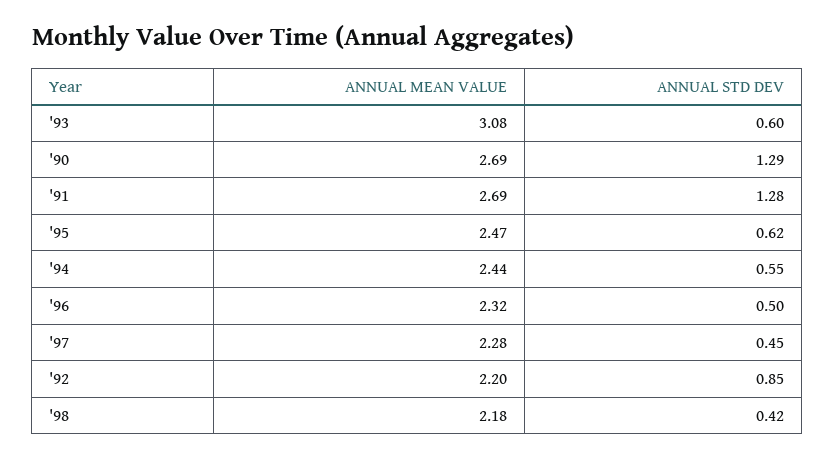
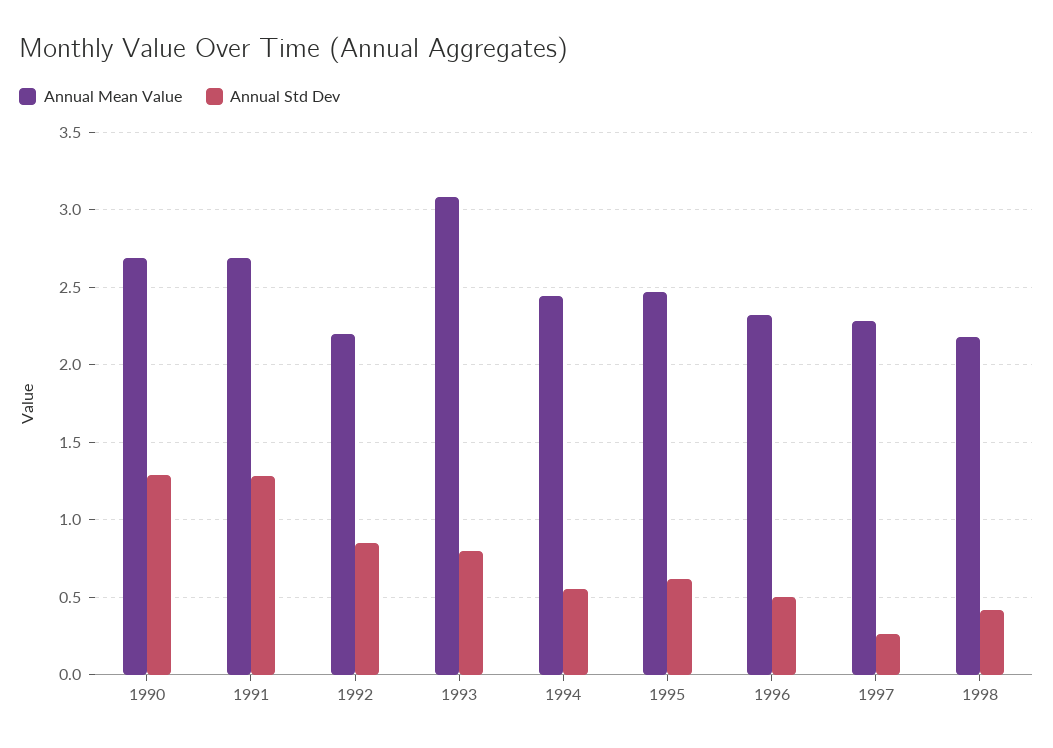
  {
    "ANNUAL MEAN VALUE": {
      "'93": 3.08,
      "'90": 2.69,
      "'91": 2.69,
      "'95": 2.47,
      "'94": 2.44,
      "'96": 2.32,
      "'97": 2.28,
      "'92": 2.2,
      "'98": 2.18
    },
    "ANNUAL STD DEV": {
-     "'93": 0.6,
+     "'93": 0.8,
      "'90": 1.29,
      "'91": 1.28,
      "'95": 0.62,
      "'94": 0.55,
      "'96": 0.5,
-     "'97": 0.45,
+     "'97": 0.25,
      "'92": 0.85,
      "'98": 0.42
    }
  }

